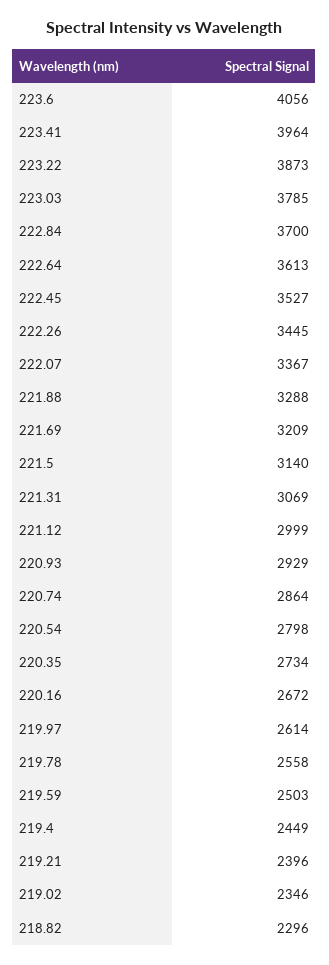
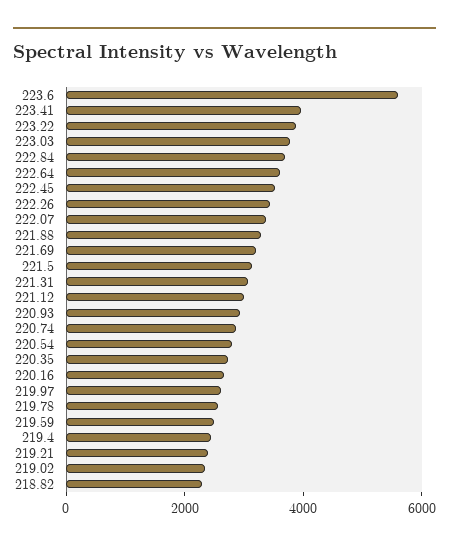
  {
-   "223.6": 4056,
+   "223.6": 5500,
    "223.41": 3964,
    "223.22": 3873,
    "223.03": 3785,
    "222.84": 3700,
    "222.64": 3613,
    "222.45": 3527,
    "222.26": 3445,
    "222.07": 3367,
    "221.88": 3288,
    "221.69": 3209,
    "221.5": 3140,
    "221.31": 3069,
    "221.12": 2999,
    "220.93": 2929,
    "220.74": 2864,
    "220.54": 2798,
    "220.35": 2734,
    "220.16": 2672,
    "219.97": 2614,
    "219.78": 2558,
    "219.59": 2503,
    "219.4": 2449,
    "219.21": 2396,
    "219.02": 2346,
    "218.82": 2296
  }

